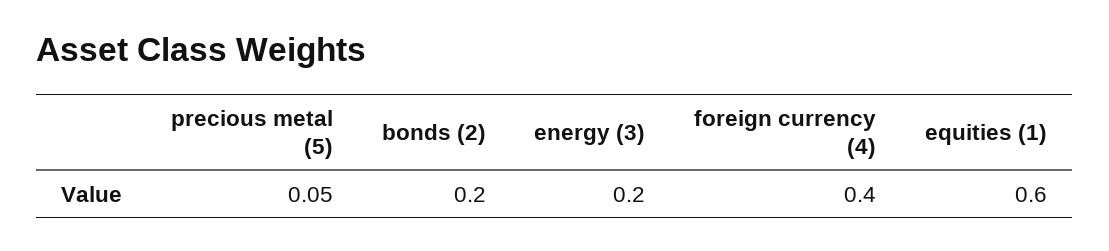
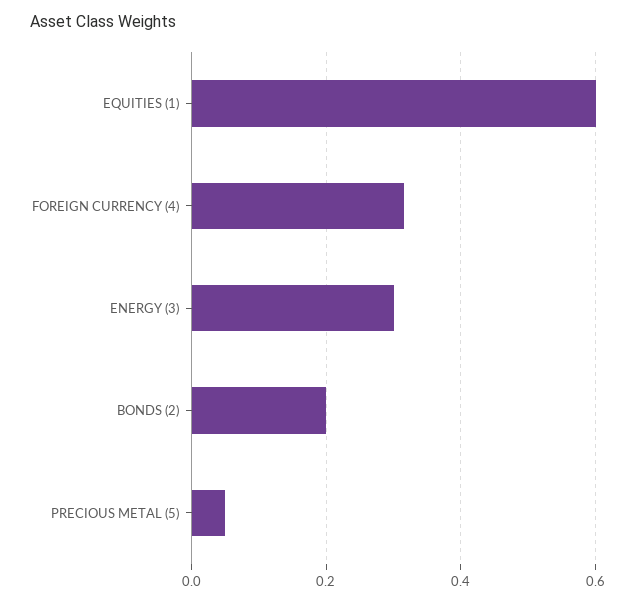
  {
    "precious metal (5)": 0.05,
    "bonds (2)": 0.2,
-   "energy (3)": 0.2,
+   "energy (3)": 0.3,
-   "foreign currency (4)": 0.4,
+   "foreign currency (4)": 0.32,
    "equities (1)": 0.6
  }

